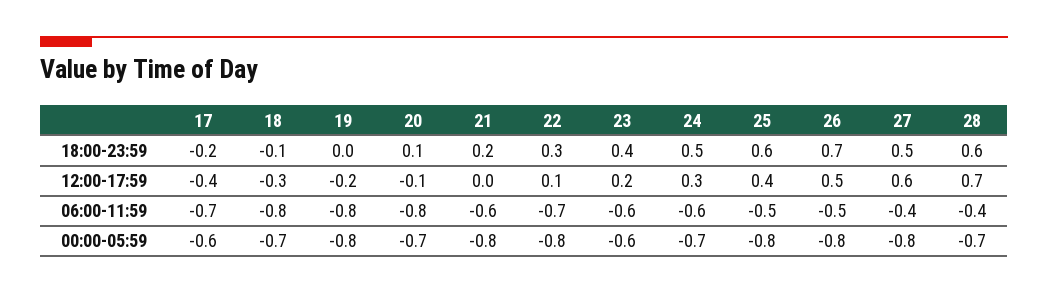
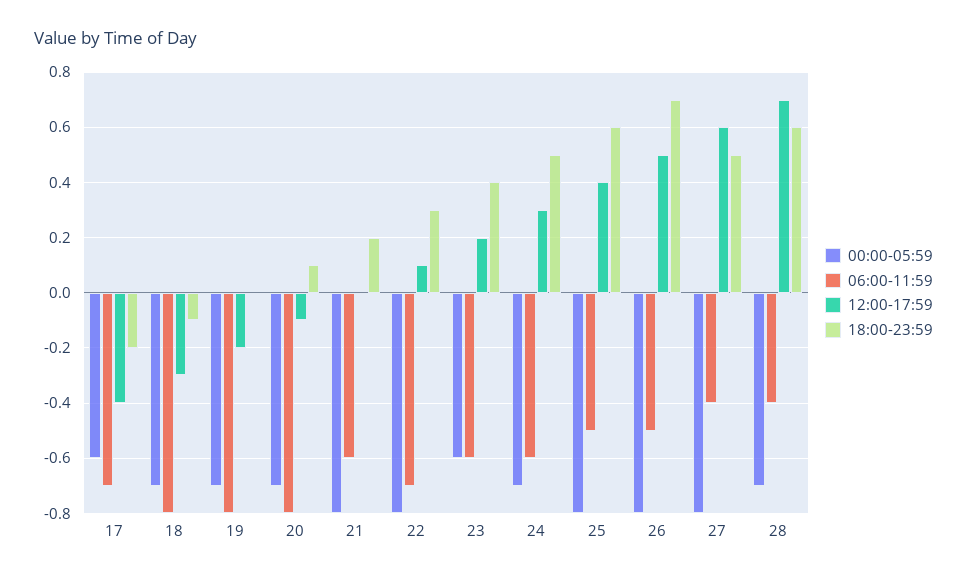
  {
    "18:00-23:59": {
      "17": -0.2,
      "18": -0.1,
      "19": 0,
      "20": 0.1,
      "21": 0.2,
      "22": 0.3,
      "23": 0.4,
      "24": 0.5,
      "25": 0.6,
      "26": 0.7,
      "27": 0.5,
      "28": 0.6
    },
    "12:00-17:59": {
      "17": -0.4,
      "18": -0.3,
      "19": -0.2,
      "20": -0.1,
      "21": 0,
      "22": 0.1,
      "23": 0.2,
      "24": 0.3,
      "25": 0.4,
      "26": 0.5,
      "27": 0.6,
      "28": 0.7
    },
    "06:00-11:59": {
      "17": -0.7,
      "18": -0.8,
      "19": -0.8,
      "20": -0.8,
      "21": -0.6,
      "22": -0.7,
      "23": -0.6,
      "24": -0.6,
      "25": -0.5,
      "26": -0.5,
      "27": -0.4,
      "28": -0.4
    },
    "00:00-05:59": {
      "17": -0.6,
      "18": -0.7,
-     "19": -0.8,
+     "19": -0.7,
      "20": -0.7,
      "21": -0.8,
      "22": -0.8,
      "23": -0.6,
      "24": -0.7,
      "25": -0.8,
      "26": -0.8,
      "27": -0.8,
      "28": -0.7
    }
  }

